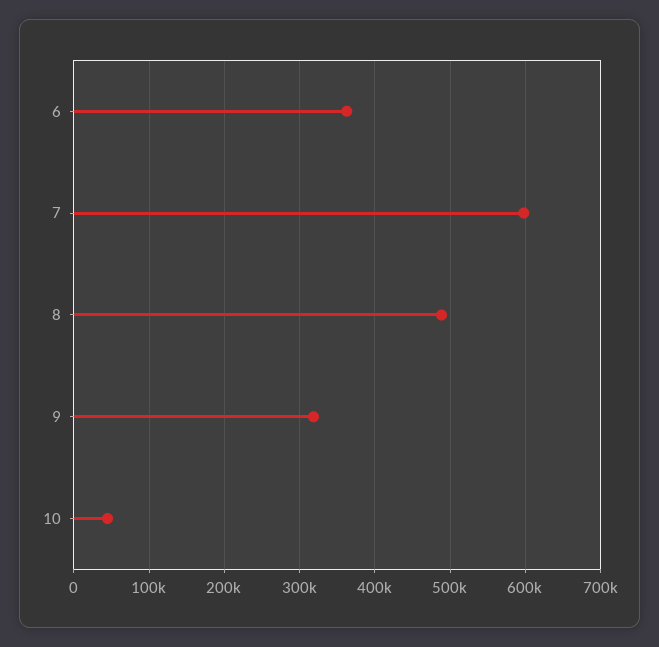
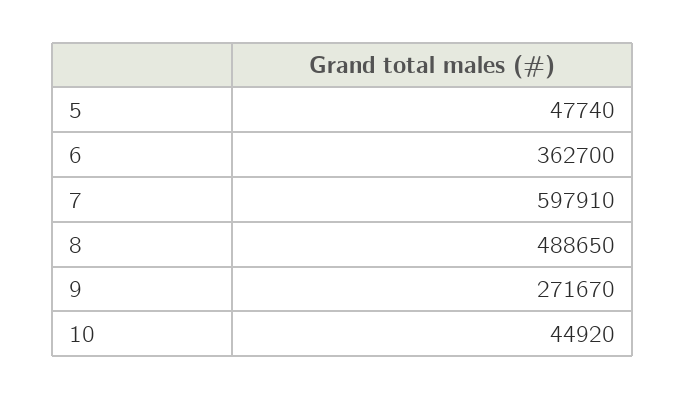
  {
    "6": 362700,
    "7": 597910,
    "8": 488650,
-   "9": 320000,
+   "9": 271670,
-   "10": 44920
+   "10": 44920,
+   "5": 47740
  }

